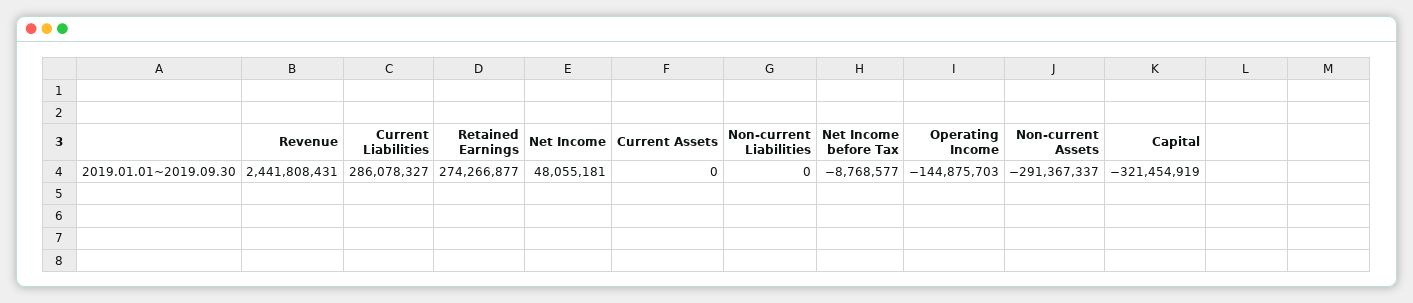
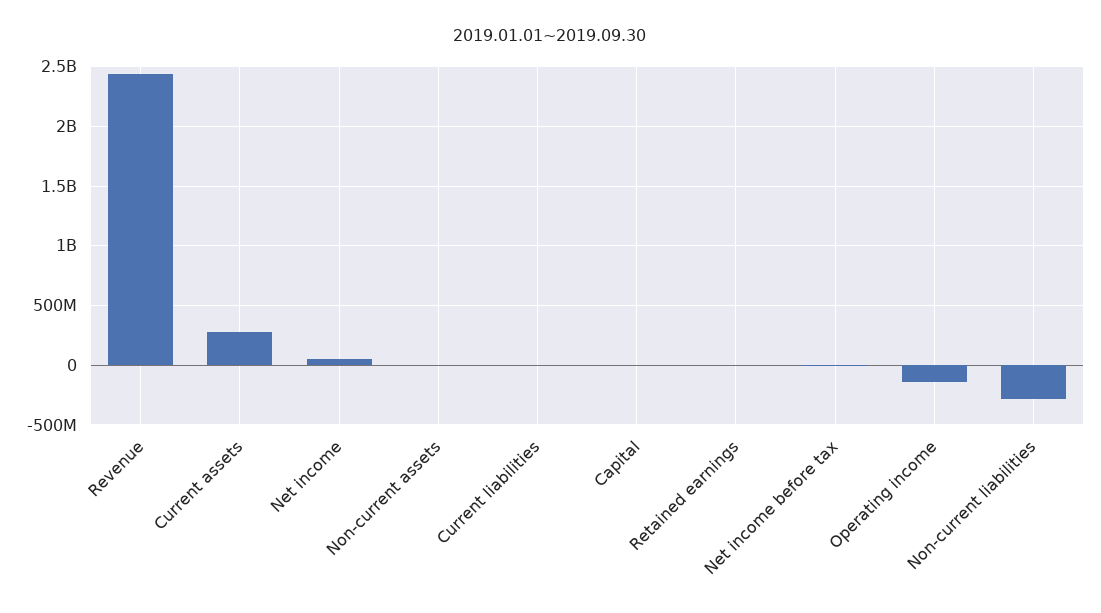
  {
    "Revenue": 2441808431,
-   "Current Liabilities": 286078327,
+   "Current Liabilities": 0,
-   "Retained Earnings": 274266877,
+   "Retained Earnings": 0,
    "Net Income": 48055181,
-   "Current Assets": 0,
+   "Current Assets": 300000000,
-   "Non-current Liabilities": 0,
+   "Non-current Liabilities": -300000000,
    "Net Income before Tax": -8768577,
    "Operating Income": -144875703,
-   "Non-current Assets": -291367337,
+   "Non-current Assets": 0,
-   "Capital": -321454919
+   "Capital": 0
  }

